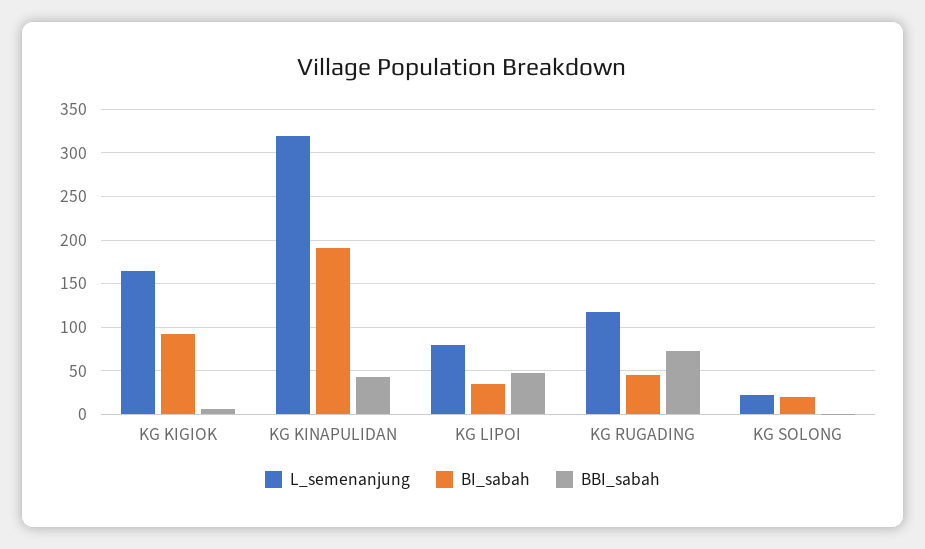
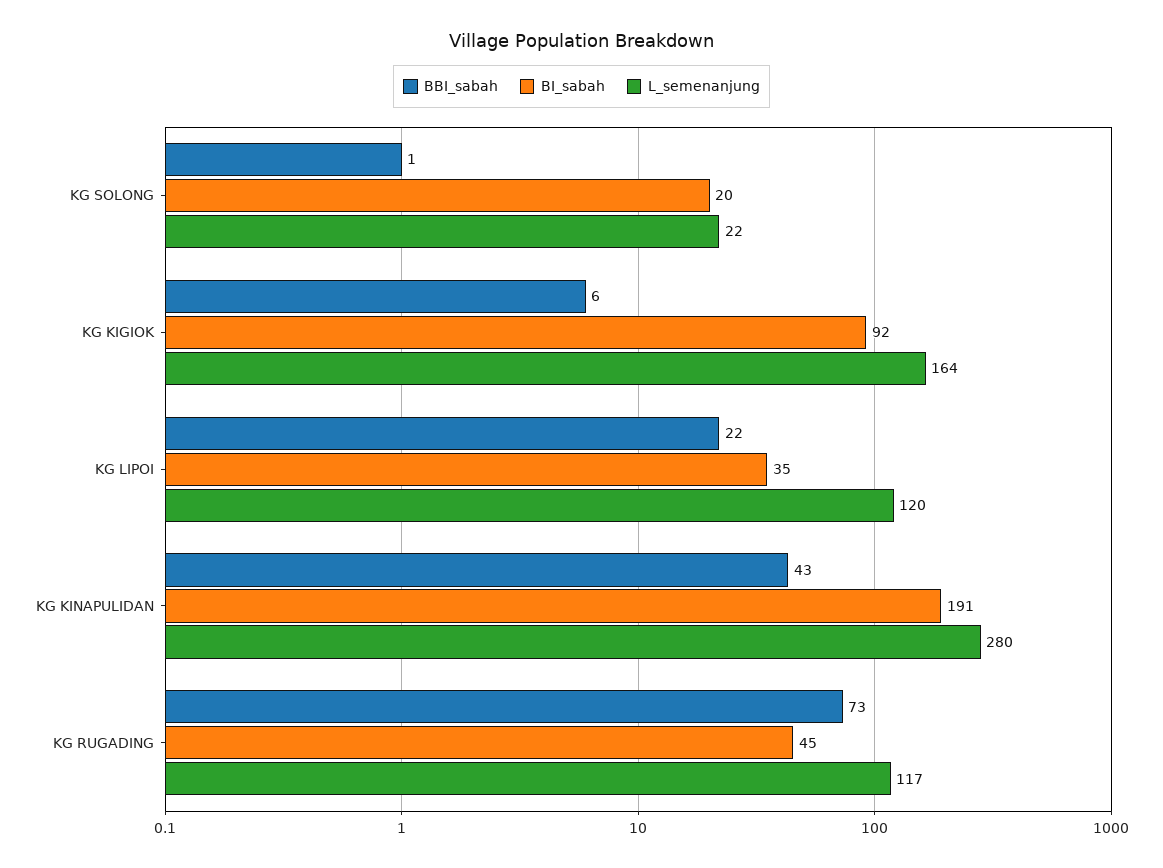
  {
    "L_semenanjung": {
      "KG KIGIOK": 164,
-     "KG KINAPULIDAN": 320,
+     "KG KINAPULIDAN": 280,
-     "KG LIPOI": 80,
+     "KG LIPOI": 120,
      "KG RUGADING": 117,
      "KG SOLONG": 22
    },
    "BI_sabah": {
      "KG KIGIOK": 92,
      "KG KINAPULIDAN": 191,
      "KG LIPOI": 35,
      "KG RUGADING": 45,
      "KG SOLONG": 20
    },
    "BBI_sabah": {
      "KG KIGIOK": 6,
      "KG KINAPULIDAN": 43,
-     "KG LIPOI": 50,
+     "KG LIPOI": 22,
      "KG RUGADING": 73,
      "KG SOLONG": 1
    }
  }

